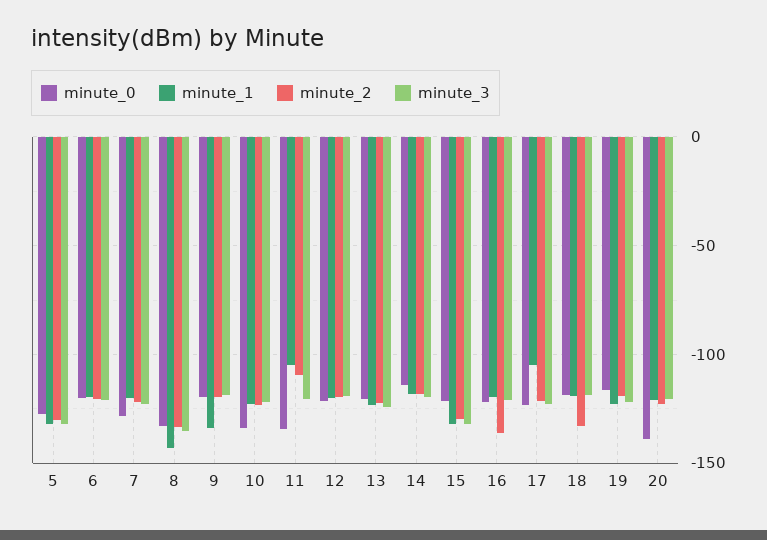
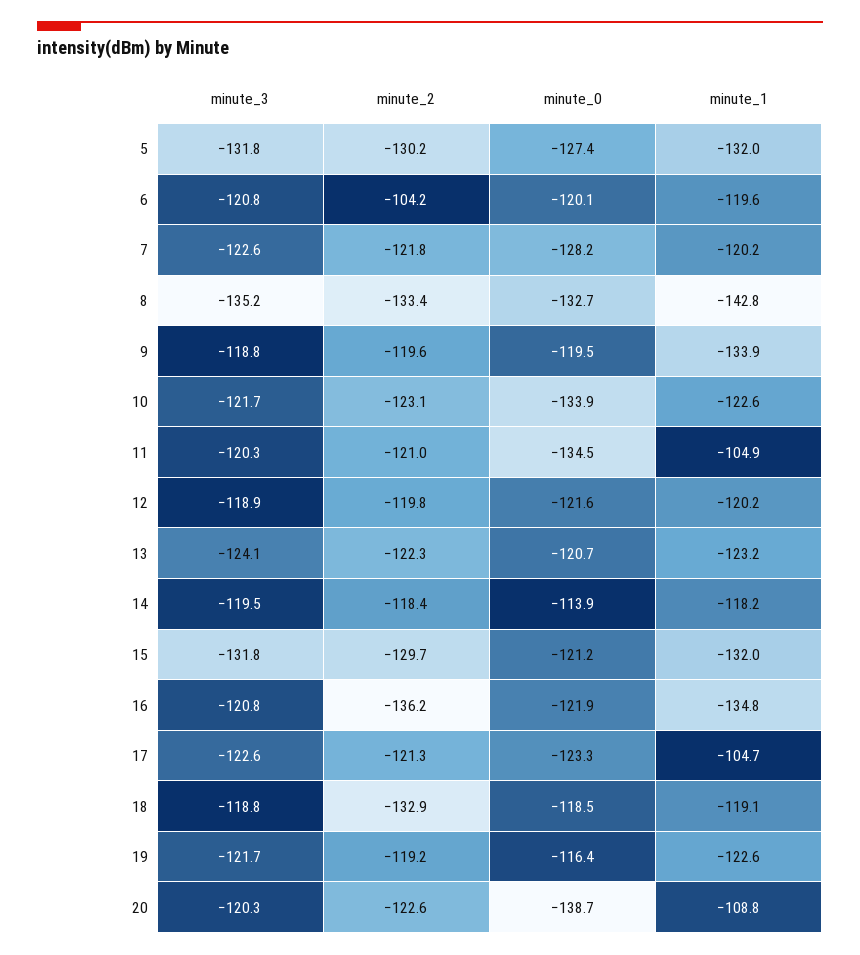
  {
    "minute_0": {
      "5": -127.4,
      "6": -120.1,
      "7": -128.2,
      "8": -132.7,
      "9": -119.5,
      "10": -133.9,
      "11": -134.5,
      "12": -121.6,
      "13": -120.7,
      "14": -113.9,
      "15": -121.2,
      "16": -121.9,
      "17": -123.3,
      "18": -118.5,
      "19": -116.4,
      "20": -138.7
    },
    "minute_1": {
      "5": -132,
      "6": -119.6,
      "7": -120.2,
      "8": -142.8,
      "9": -133.9,
      "10": -122.6,
      "11": -104.9,
      "12": -120.2,
      "13": -123.2,
      "14": -118.2,
      "15": -132,
-     "16": -120,
+     "16": -134.8,
      "17": -104.7,
      "18": -119.1,
      "19": -122.6,
-     "20": -120
+     "20": -108.8
    },
    "minute_2": {
      "5": -130.2,
-     "6": -120,
+     "6": -104.2,
      "7": -121.8,
      "8": -133.4,
      "9": -119.6,
      "10": -123.1,
-     "11": -110,
+     "11": -121,
      "12": -119.8,
      "13": -122.3,
      "14": -118.4,
      "15": -129.7,
      "16": -136.2,
      "17": -121.3,
      "18": -132.9,
      "19": -119.2,
      "20": -122.6
    },
    "minute_3": {
      "5": -131.8,
      "6": -120.8,
      "7": -122.6,
      "8": -135.2,
      "9": -118.8,
      "10": -121.7,
      "11": -120.3,
      "12": -118.9,
      "13": -124.1,
      "14": -119.5,
      "15": -131.8,
      "16": -120.8,
      "17": -122.6,
      "18": -118.8,
      "19": -121.7,
      "20": -120.3
    }
  }

